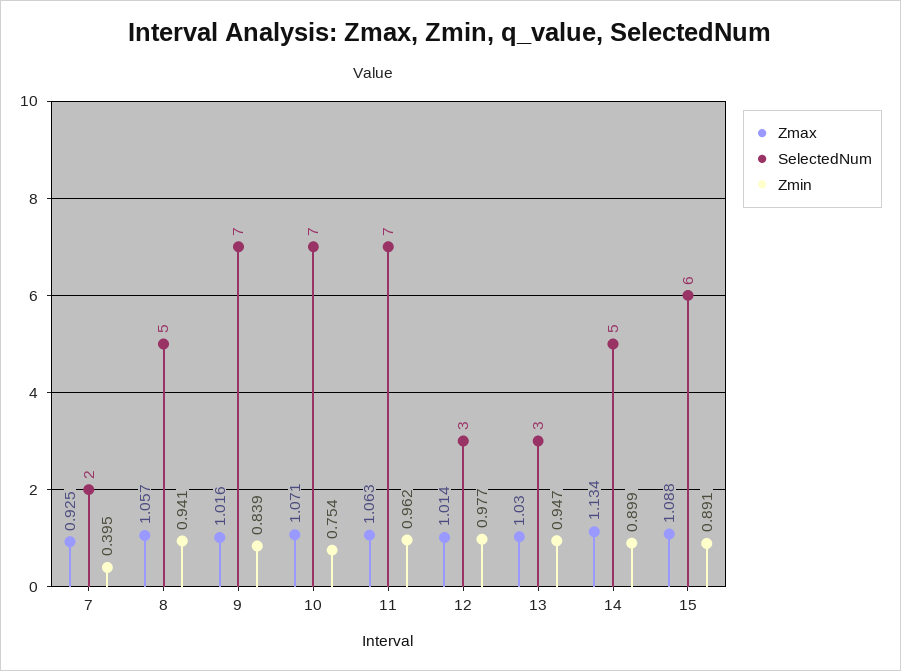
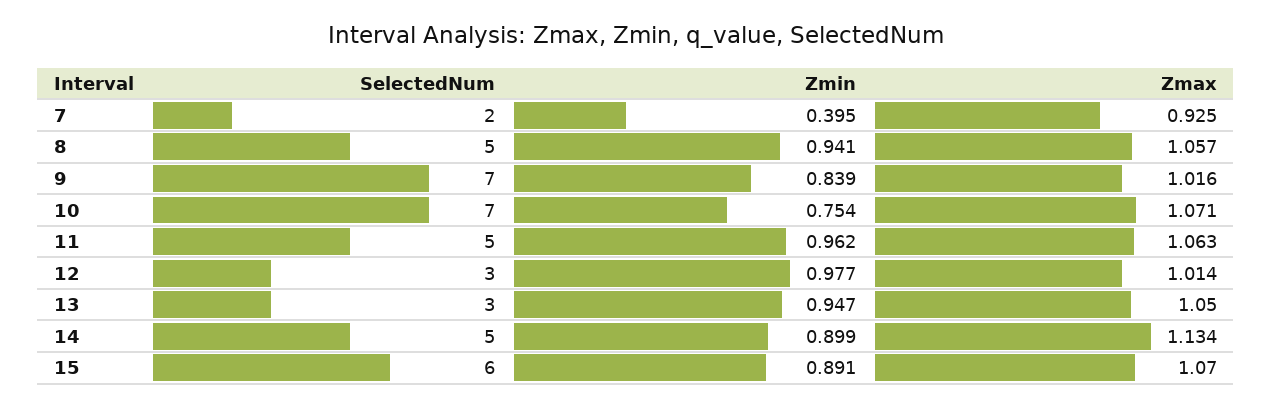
  {
    "Zmax": {
      "7": 0.925,
      "8": 1.057,
      "9": 1.016,
      "10": 1.071,
      "11": 1.063,
      "12": 1.014,
-     "13": 1.03,
+     "13": 1.05,
      "14": 1.134,
-     "15": 1.088
+     "15": 1.07
    },
    "SelectedNum": {
      "7": 2,
      "8": 5,
      "9": 7,
      "10": 7,
-     "11": 7,
+     "11": 5,
      "12": 3,
      "13": 3,
      "14": 5,
      "15": 6
    },
    "Zmin": {
      "7": 0.395,
      "8": 0.941,
      "9": 0.839,
      "10": 0.754,
      "11": 0.962,
      "12": 0.977,
      "13": 0.947,
      "14": 0.899,
      "15": 0.891
    }
  }

